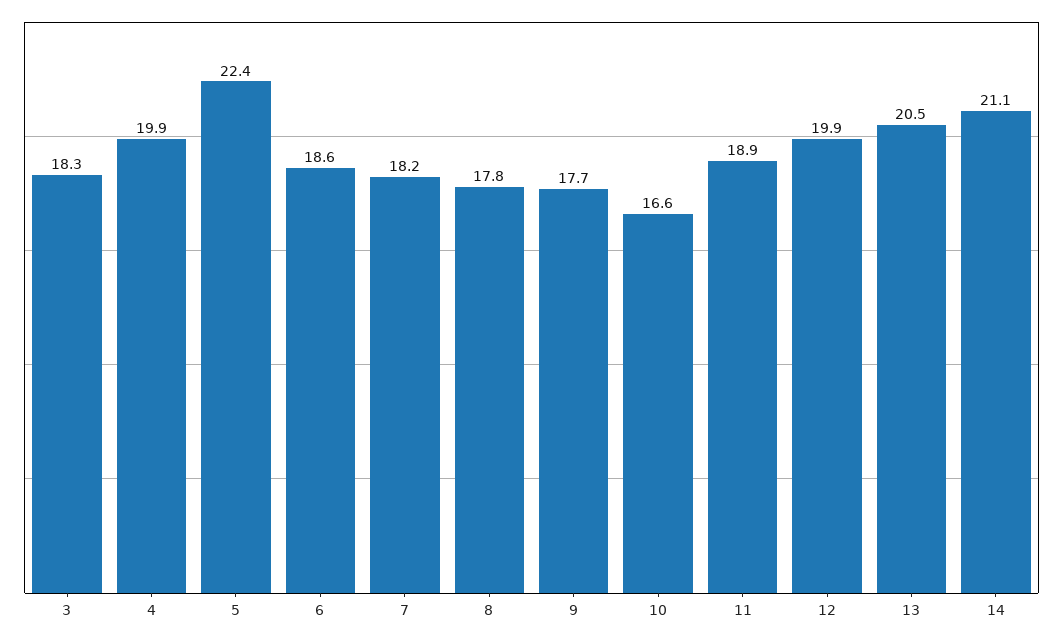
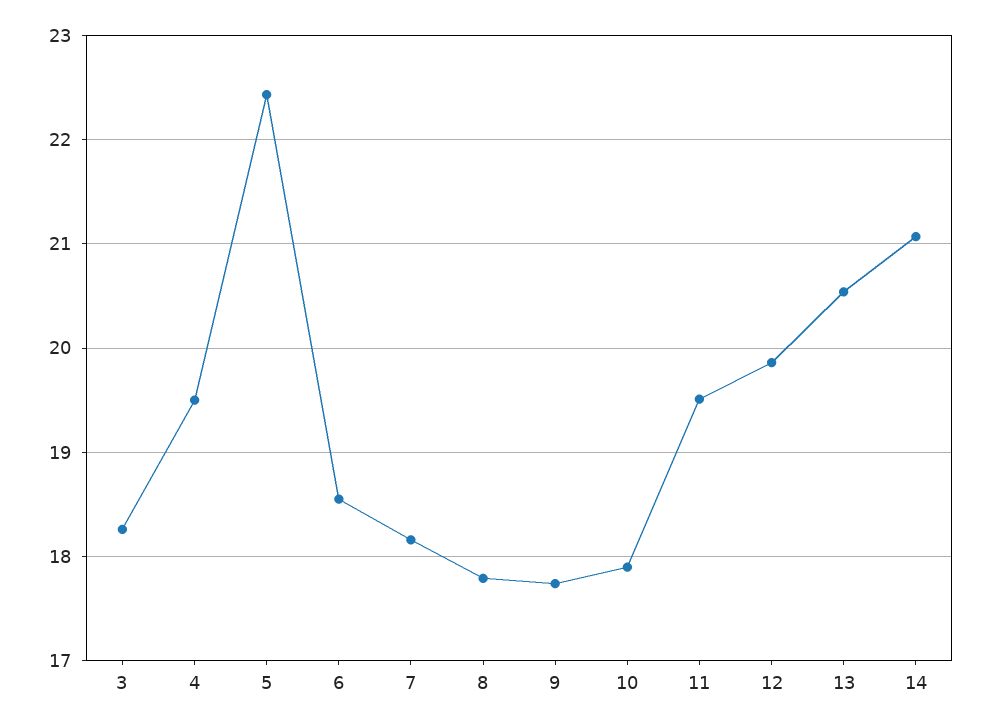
  {
    "3": 18.3,
-   "4": 19.9,
+   "4": 19.5,
    "5": 22.4,
    "6": 18.6,
    "7": 18.2,
    "8": 17.8,
    "9": 17.7,
-   "10": 16.6,
+   "10": 17.9,
-   "11": 18.9,
+   "11": 19.5,
    "12": 19.9,
    "13": 20.5,
    "14": 21.1
  }

